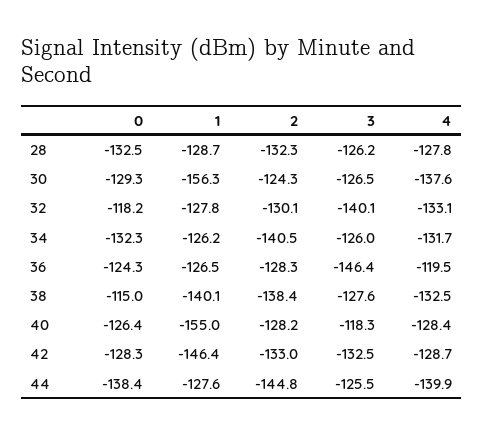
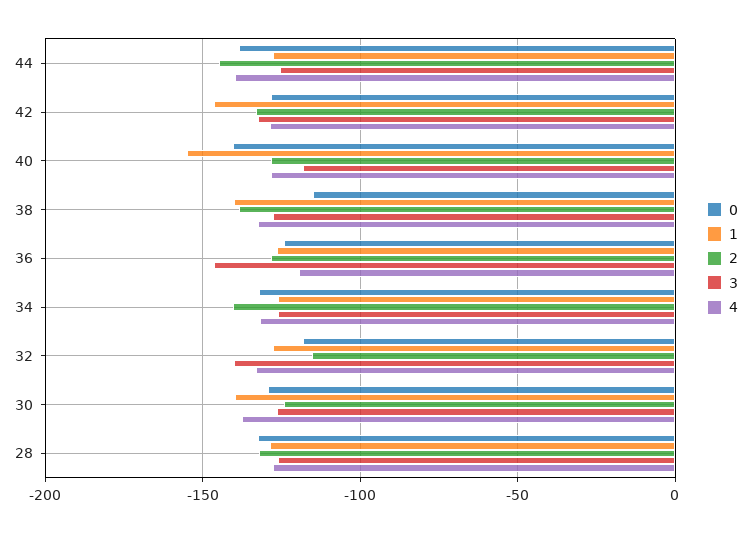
  {
    "0": {
      "28": -132.5,
      "30": -129.3,
      "32": -118.2,
      "34": -132.3,
      "36": -124.3,
      "38": -115,
-     "40": -126.4,
+     "40": -140,
      "42": -128.3,
      "44": -138.4
    },
    "1": {
      "28": -128.7,
-     "30": -156.3,
+     "30": -140,
      "32": -127.8,
      "34": -126.2,
      "36": -126.5,
      "38": -140.1,
      "40": -155,
      "42": -146.4,
      "44": -127.6
    },
    "2": {
      "28": -132.3,
      "30": -124.3,
-     "32": -130.1,
+     "32": -115,
      "34": -140.5,
      "36": -128.3,
      "38": -138.4,
      "40": -128.2,
      "42": -133,
      "44": -144.8
    },
    "3": {
      "28": -126.2,
      "30": -126.5,
      "32": -140.1,
      "34": -126,
      "36": -146.4,
      "38": -127.6,
      "40": -118.3,
      "42": -132.5,
      "44": -125.5
    },
    "4": {
      "28": -127.8,
      "30": -137.6,
      "32": -133.1,
      "34": -131.7,
      "36": -119.5,
      "38": -132.5,
      "40": -128.4,
      "42": -128.7,
      "44": -139.9
    }
  }

